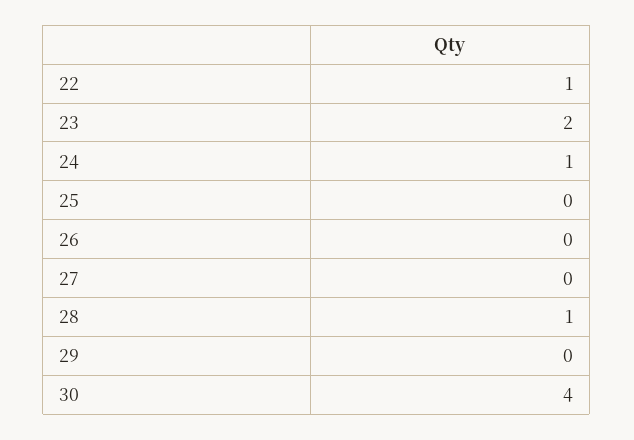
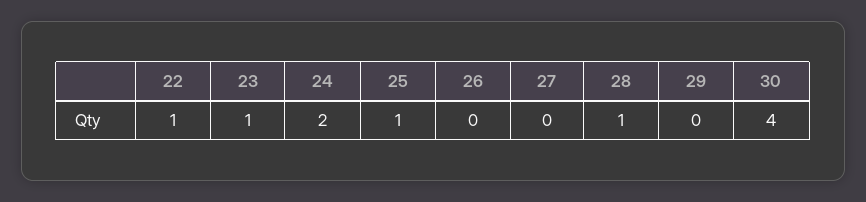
  {
    "22": 1,
-   "23": 2,
+   "23": 1,
-   "24": 1,
+   "24": 2,
-   "25": 0,
+   "25": 1,
    "26": 0,
    "27": 0,
    "28": 1,
    "29": 0,
    "30": 4
  }

